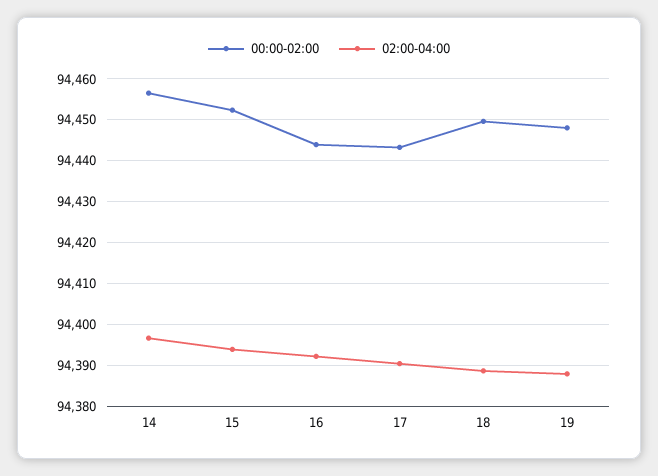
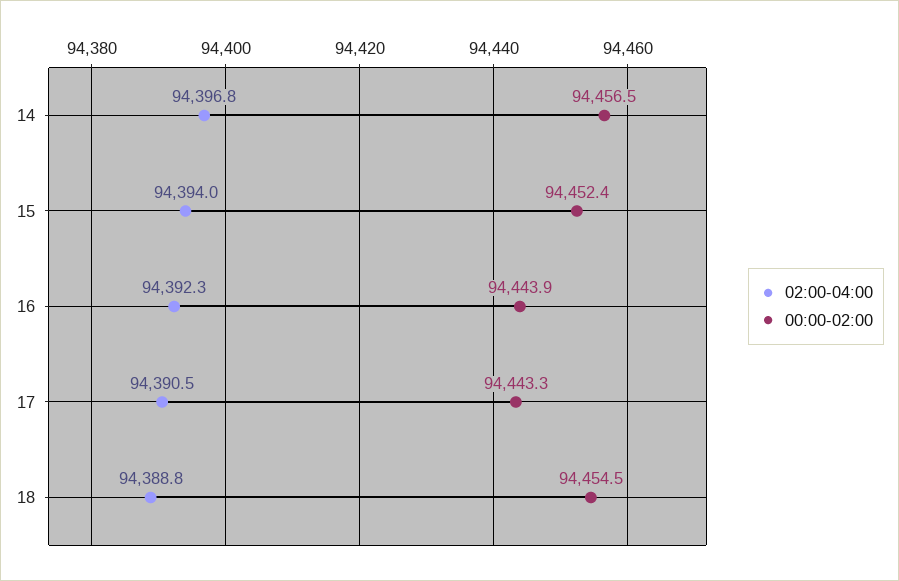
  {
    "00:00-02:00": {
      "14": 94456.5,
      "15": 94452.4,
      "16": 94443.9,
      "17": 94443.3,
-     "18": 94450,
+     "18": 94454.5
-     "19": 94448
    },
    "02:00-04:00": {
      "14": 94396.8,
      "15": 94394,
      "16": 94392.3,
      "17": 94390.5,
-     "18": 94388.8,
+     "18": 94388.8
-     "19": 94388
    }
  }

